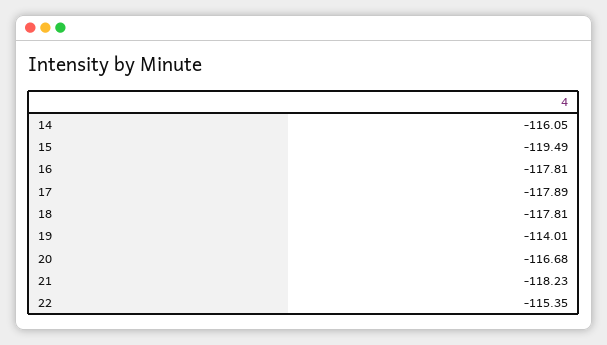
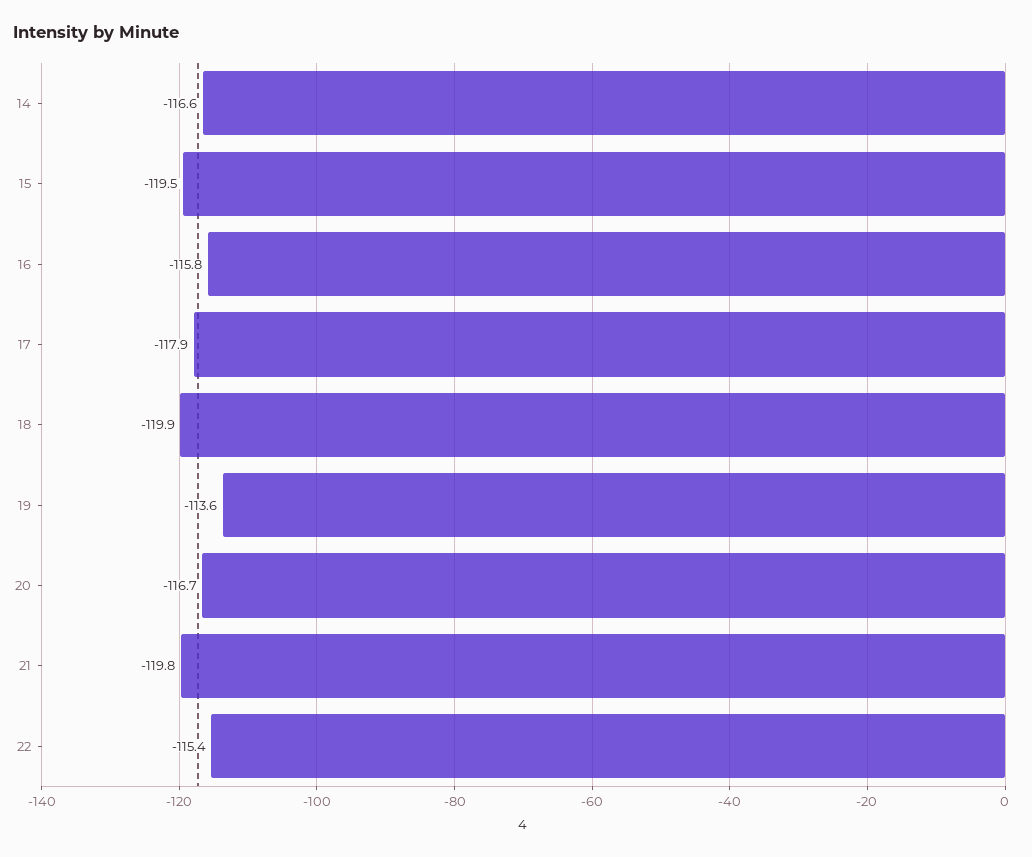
  {
-   "14": -116.05,
+   "14": -116.6,
    "15": -119.49,
-   "16": -117.81,
+   "16": -115.8,
    "17": -117.89,
-   "18": -117.81,
+   "18": -119.9,
-   "19": -114.01,
+   "19": -113.6,
    "20": -116.68,
-   "21": -118.23,
+   "21": -119.8,
    "22": -115.35
  }

